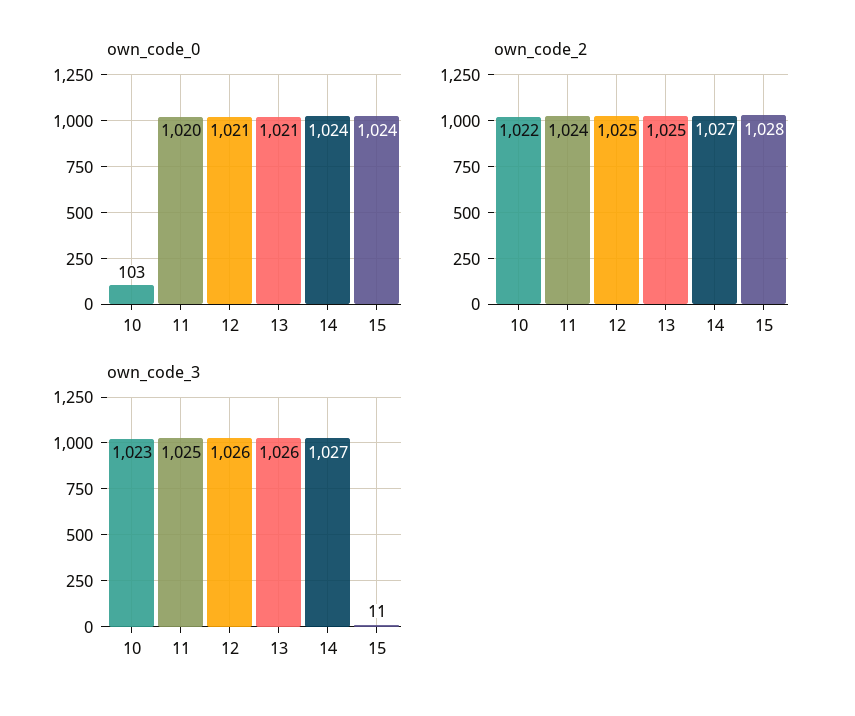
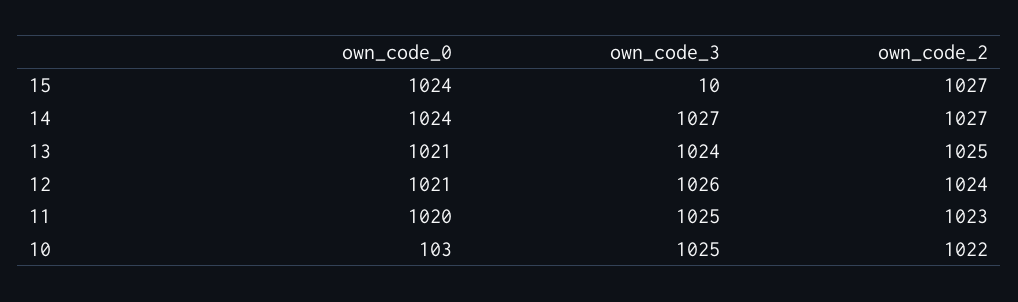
  {
    "own_code_0": {
      "10": 103,
      "11": 1020,
      "12": 1021,
      "13": 1021,
      "14": 1024,
      "15": 1024
    },
    "own_code_2": {
      "10": 1022,
-     "11": 1024,
+     "11": 1023,
-     "12": 1025,
+     "12": 1024,
      "13": 1025,
      "14": 1027,
-     "15": 1028
+     "15": 1027
    },
    "own_code_3": {
-     "10": 1023,
+     "10": 1025,
      "11": 1025,
      "12": 1026,
-     "13": 1026,
+     "13": 1024,
      "14": 1027,
-     "15": 11
+     "15": 10
    }
  }

